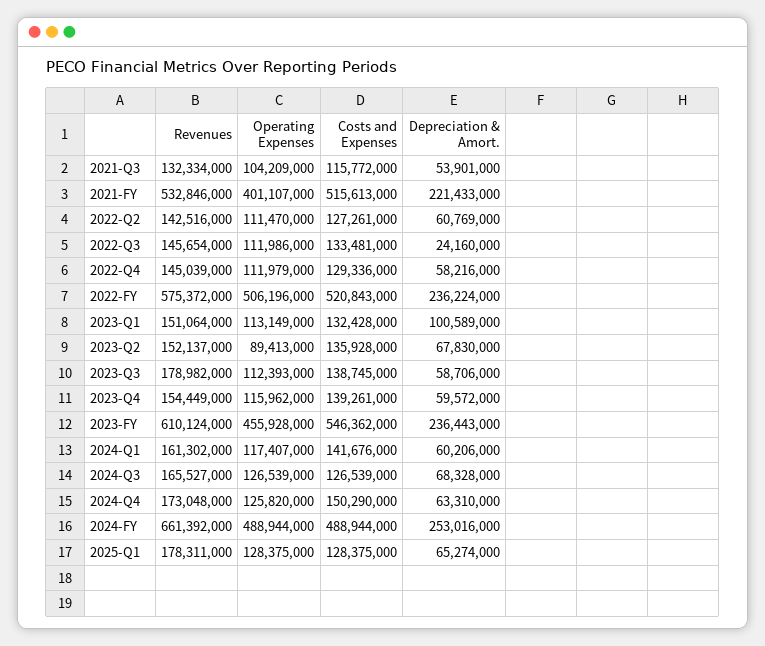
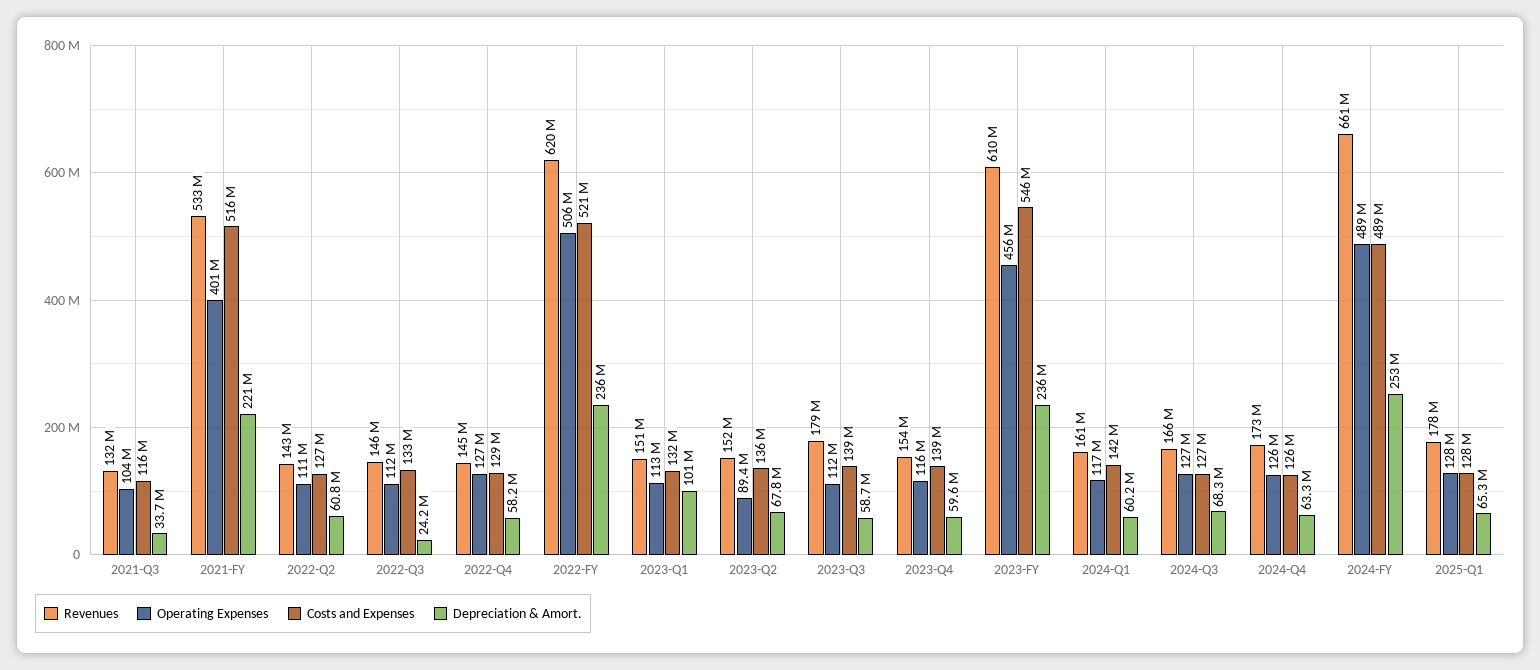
  {
    "Revenues": {
      "2021-Q3": 132334000,
      "2021-FY": 532846000,
      "2022-Q2": 142516000,
      "2022-Q3": 145654000,
      "2022-Q4": 145039000,
-     "2022-FY": 575372000,
+     "2022-FY": 620000000,
      "2023-Q1": 151064000,
      "2023-Q2": 152137000,
      "2023-Q3": 178982000,
      "2023-Q4": 154449000,
      "2023-FY": 610124000,
      "2024-Q1": 161302000,
      "2024-Q3": 165527000,
      "2024-Q4": 173048000,
      "2024-FY": 661392000,
      "2025-Q1": 178311000
    },
    "Operating Expenses": {
      "2021-Q3": 104209000,
      "2021-FY": 401107000,
      "2022-Q2": 111470000,
      "2022-Q3": 111986000,
-     "2022-Q4": 111979000,
+     "2022-Q4": 127000000,
      "2022-FY": 506196000,
      "2023-Q1": 113149000,
      "2023-Q2": 89413000,
      "2023-Q3": 112393000,
      "2023-Q4": 115962000,
      "2023-FY": 455928000,
      "2024-Q1": 117407000,
      "2024-Q3": 126539000,
      "2024-Q4": 125820000,
      "2024-FY": 488944000,
      "2025-Q1": 128375000
    },
    "Costs and Expenses": {
      "2021-Q3": 115772000,
      "2021-FY": 515613000,
      "2022-Q2": 127261000,
      "2022-Q3": 133481000,
      "2022-Q4": 129336000,
      "2022-FY": 520843000,
      "2023-Q1": 132428000,
      "2023-Q2": 135928000,
      "2023-Q3": 138745000,
      "2023-Q4": 139261000,
      "2023-FY": 546362000,
      "2024-Q1": 141676000,
      "2024-Q3": 126539000,
-     "2024-Q4": 150290000,
+     "2024-Q4": 126000000,
      "2024-FY": 488944000,
      "2025-Q1": 128375000
    },
    "Depreciation & Amort.": {
-     "2021-Q3": 53901000,
+     "2021-Q3": 33700000,
      "2021-FY": 221433000,
      "2022-Q2": 60769000,
      "2022-Q3": 24160000,
      "2022-Q4": 58216000,
      "2022-FY": 236224000,
      "2023-Q1": 100589000,
      "2023-Q2": 67830000,
      "2023-Q3": 58706000,
      "2023-Q4": 59572000,
      "2023-FY": 236443000,
      "2024-Q1": 60206000,
      "2024-Q3": 68328000,
      "2024-Q4": 63310000,
      "2024-FY": 253016000,
      "2025-Q1": 65274000
    }
  }

